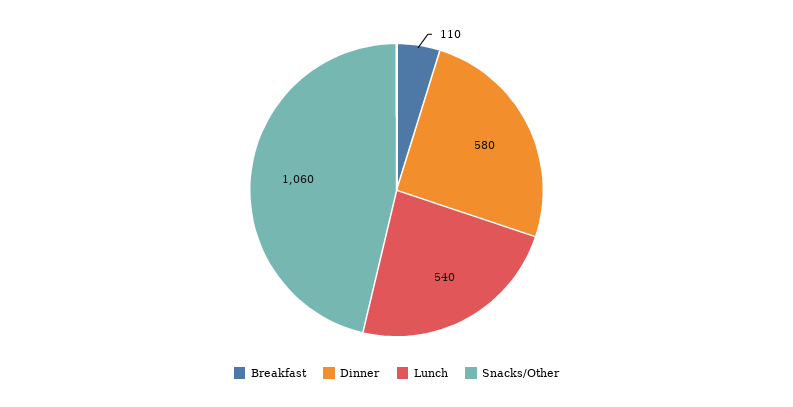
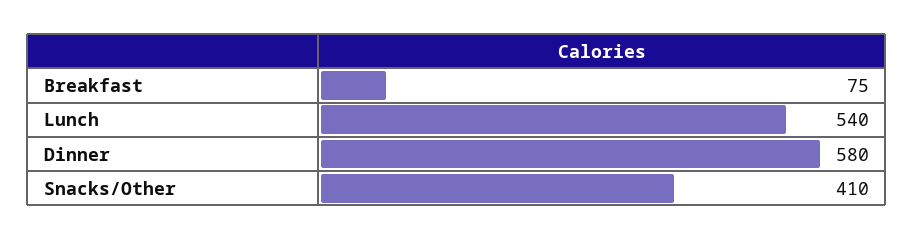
  {
-   "Breakfast": 110,
+   "Breakfast": 75,
    "Dinner": 580,
    "Lunch": 540,
-   "Snacks/Other": 1060
+   "Snacks/Other": 410
  }

